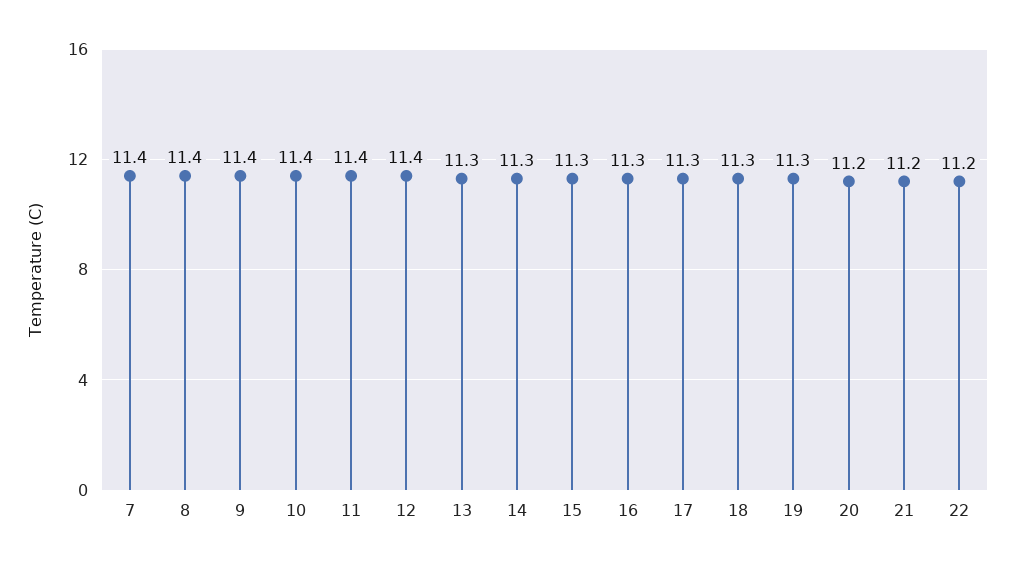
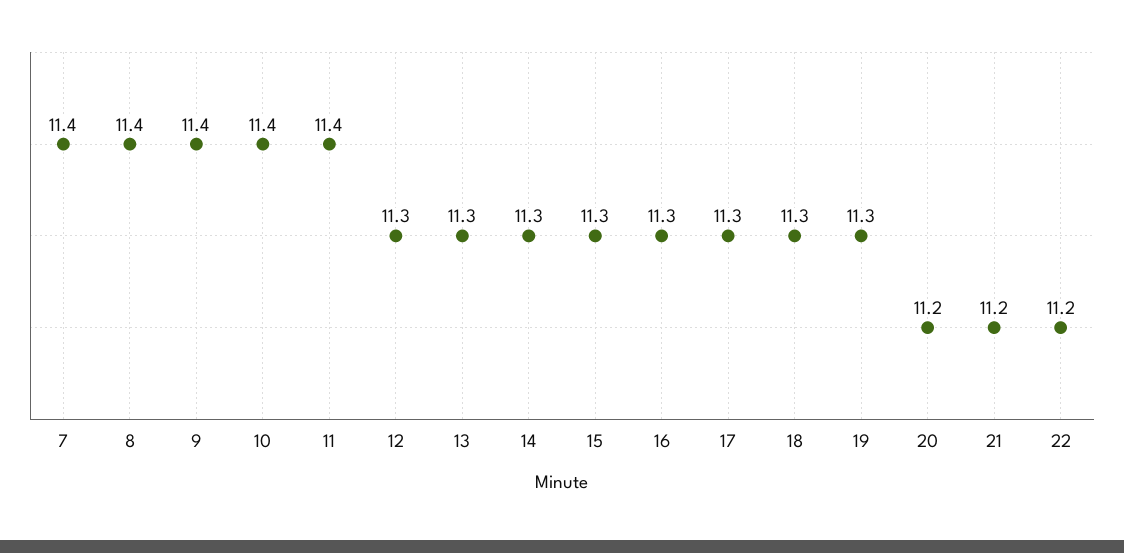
  {
    "7": 11.4,
    "8": 11.4,
    "9": 11.4,
    "10": 11.4,
    "11": 11.4,
-   "12": 11.4,
+   "12": 11.3,
    "13": 11.3,
    "14": 11.3,
    "15": 11.3,
    "16": 11.3,
    "17": 11.3,
    "18": 11.3,
    "19": 11.3,
    "20": 11.2,
    "21": 11.2,
    "22": 11.2
  }

